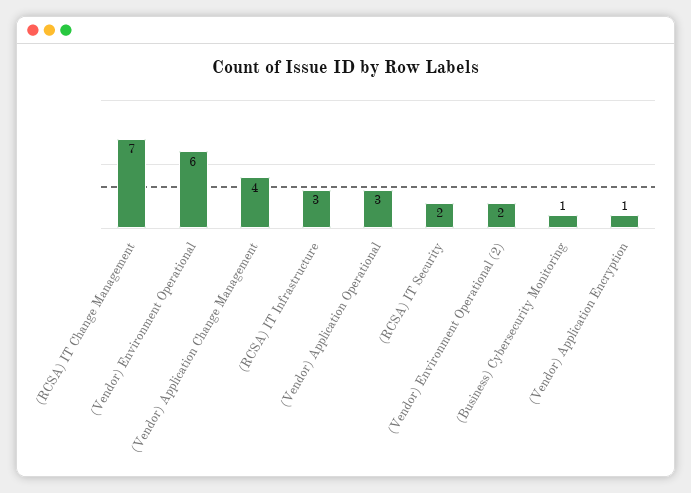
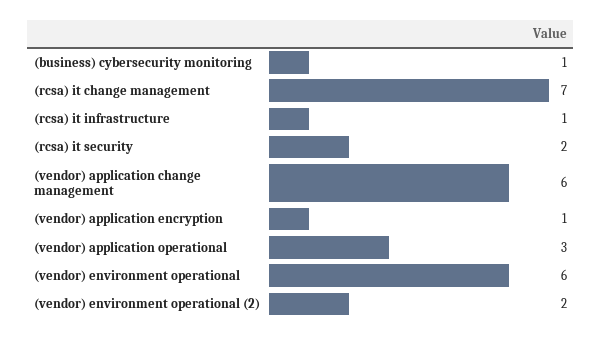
  {
    "(RCSA) IT Change Management": 7,
    "(Vendor) Environment Operational": 6,
-   "(Vendor) Application Change Management": 4,
+   "(Vendor) Application Change Management": 6,
-   "(RCSA) IT Infrastructure": 3,
+   "(RCSA) IT Infrastructure": 1,
    "(Vendor) Application Operational": 3,
    "(RCSA) IT Security": 2,
    "(Vendor) Environment Operational (2)": 2,
    "(Business) Cybersecurity Monitoring": 1,
    "(Vendor) Application Encryption": 1
  }

